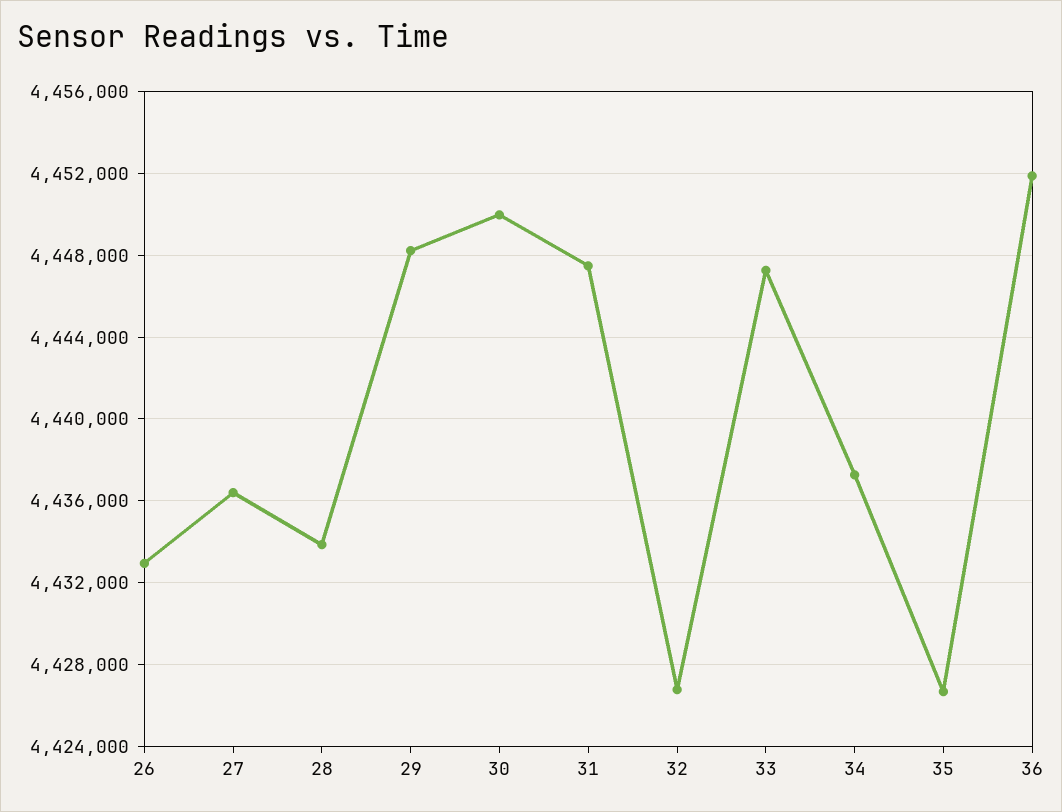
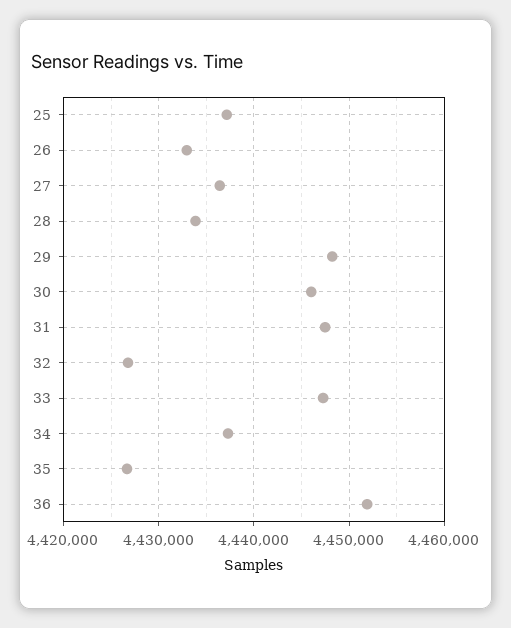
  {
    "26": 4433000,
    "27": 4436500,
    "28": 4434000,
    "29": 4448000,
-   "30": 4450000,
+   "30": 4446000,
    "31": 4447500,
    "32": 4427000,
    "33": 4447500,
    "34": 4437500,
    "35": 4426500,
-   "36": 4452000
+   "36": 4452000,
+   "25": 4437000
  }

